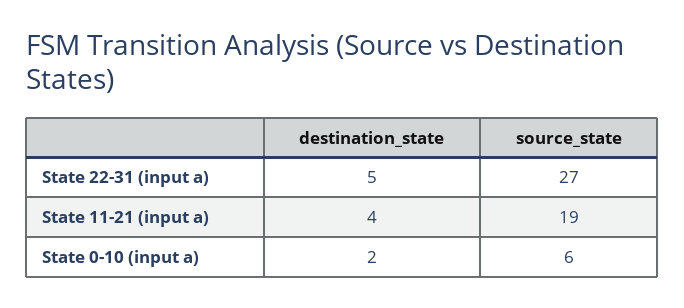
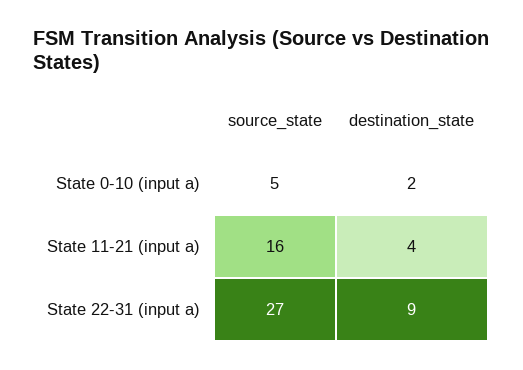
  {
    "destination_state": {
-     "State 22-31 (input a)": 5,
+     "State 22-31 (input a)": 9,
      "State 11-21 (input a)": 4,
      "State 0-10 (input a)": 2
    },
    "source_state": {
      "State 22-31 (input a)": 27,
-     "State 11-21 (input a)": 19,
+     "State 11-21 (input a)": 16,
-     "State 0-10 (input a)": 6
+     "State 0-10 (input a)": 5
    }
  }

